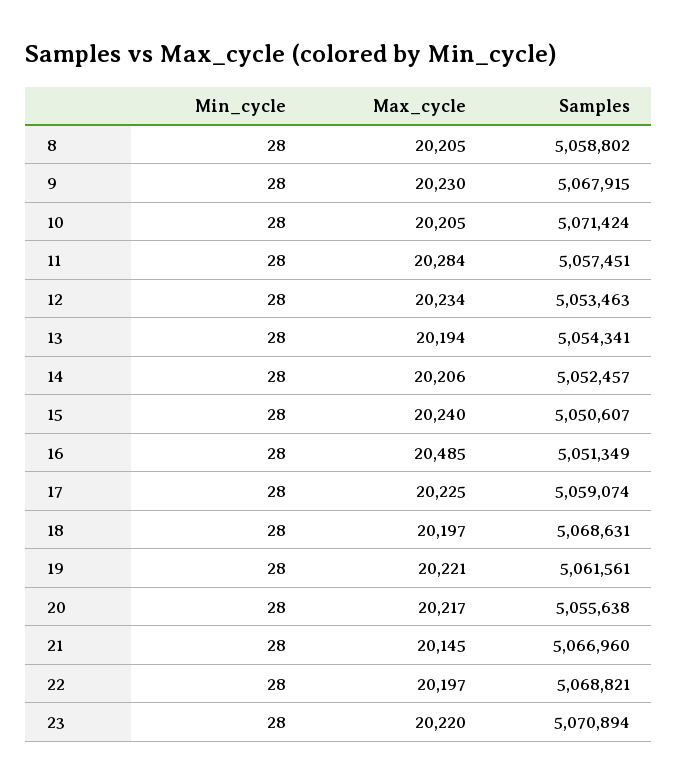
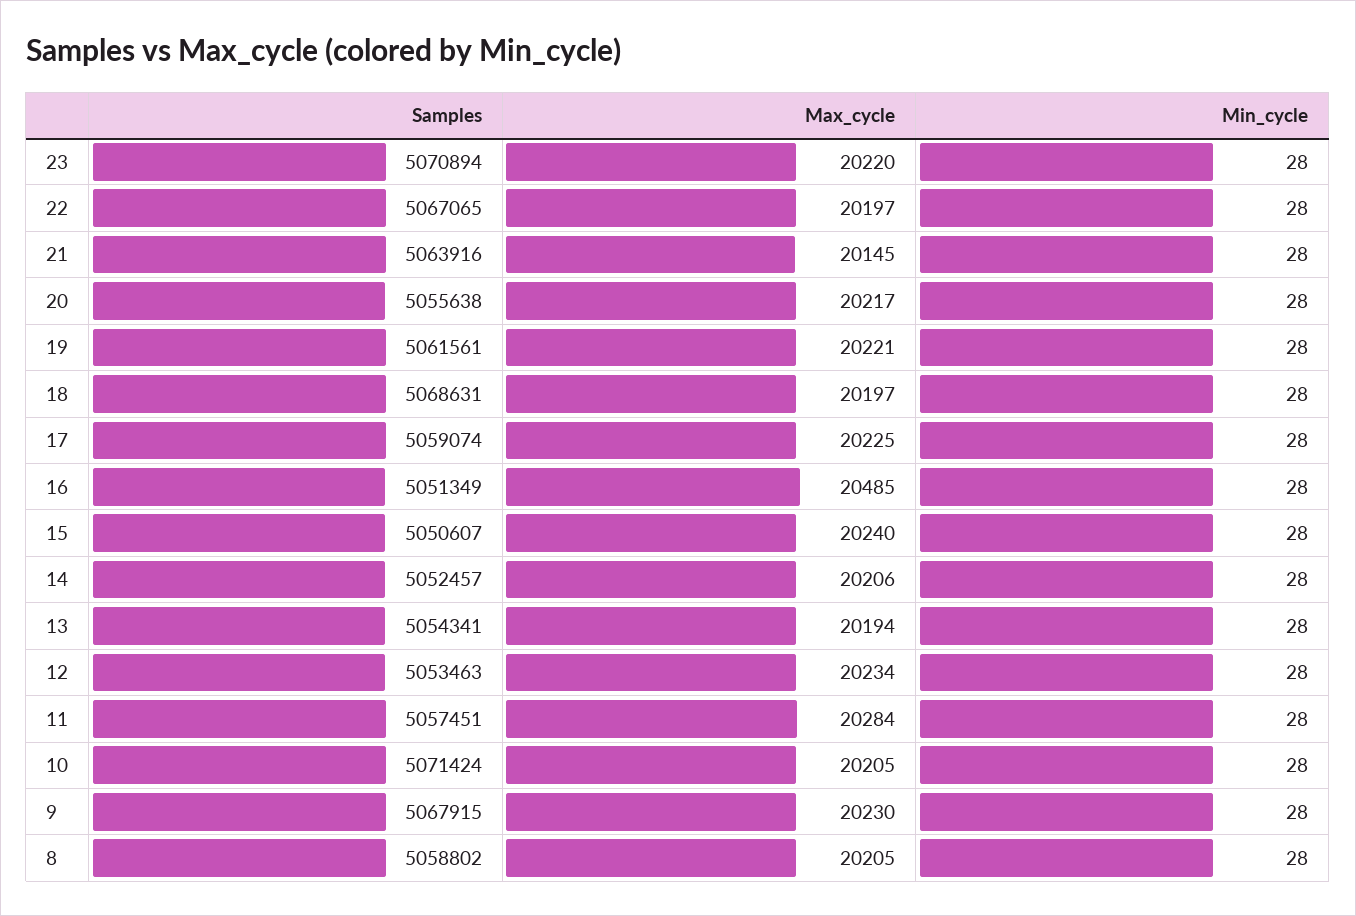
  {
    "Min_cycle": {
      "8": 28,
      "9": 28,
      "10": 28,
      "11": 28,
      "12": 28,
      "13": 28,
      "14": 28,
      "15": 28,
      "16": 28,
      "17": 28,
      "18": 28,
      "19": 28,
      "20": 28,
      "21": 28,
      "22": 28,
      "23": 28
    },
    "Max_cycle": {
      "8": 20205,
      "9": 20230,
      "10": 20205,
      "11": 20284,
      "12": 20234,
      "13": 20194,
      "14": 20206,
      "15": 20240,
      "16": 20485,
      "17": 20225,
      "18": 20197,
      "19": 20221,
      "20": 20217,
      "21": 20145,
      "22": 20197,
      "23": 20220
    },
    "Samples": {
      "8": 5058802,
      "9": 5067915,
      "10": 5071424,
      "11": 5057451,
      "12": 5053463,
      "13": 5054341,
      "14": 5052457,
      "15": 5050607,
      "16": 5051349,
      "17": 5059074,
      "18": 5068631,
      "19": 5061561,
      "20": 5055638,
-     "21": 5066960,
+     "21": 5063916,
-     "22": 5068821,
+     "22": 5067065,
      "23": 5070894
    }
  }

